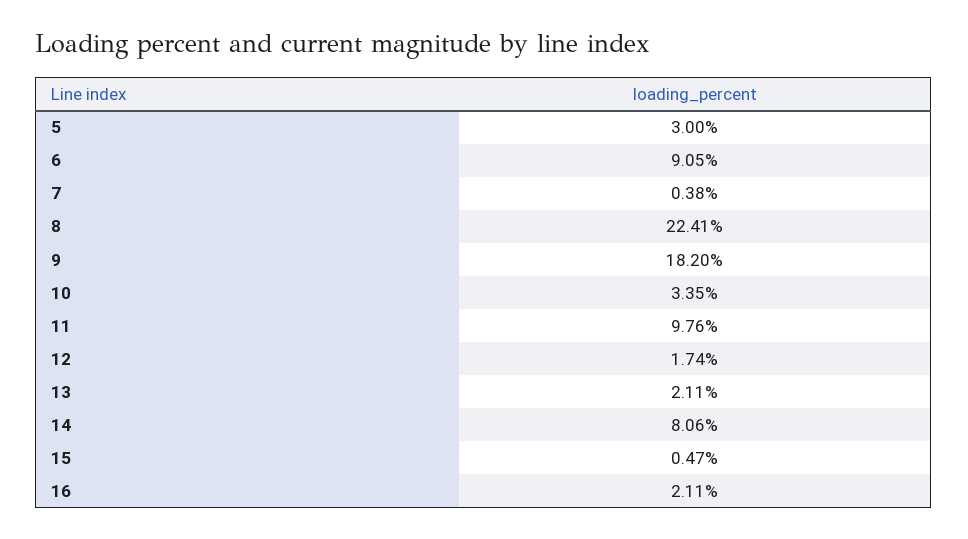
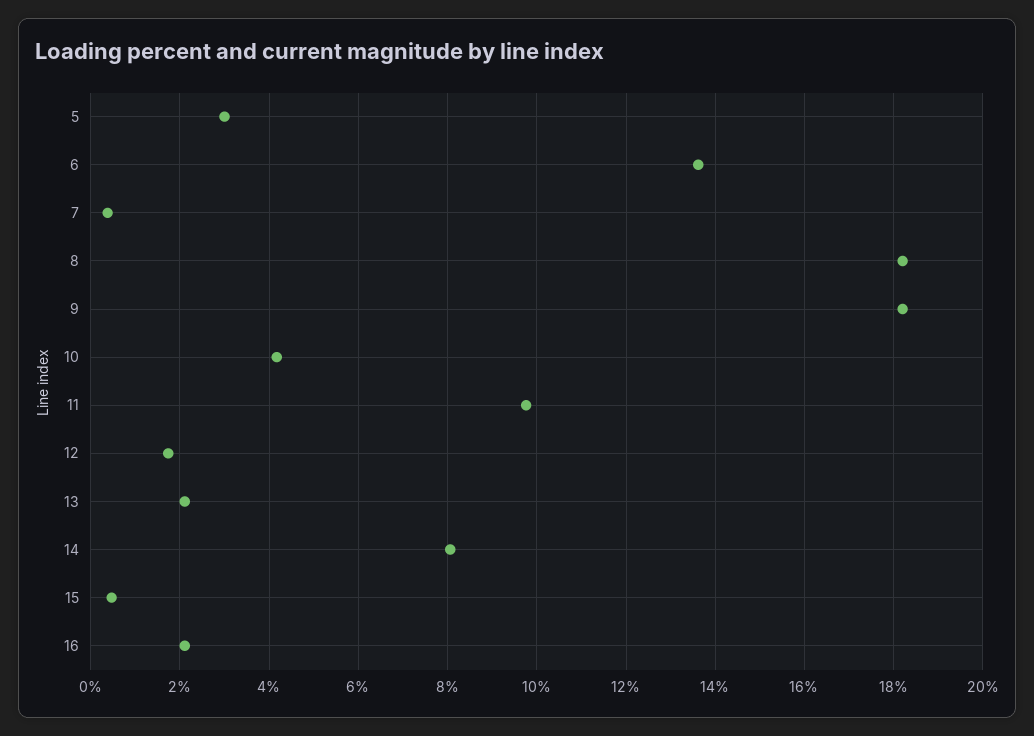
  {
    "5": 3,
-   "6": 9.05,
+   "6": 13.6,
    "7": 0.38,
-   "8": 22.41,
+   "8": 18.2,
    "9": 18.2,
-   "10": 3.35,
+   "10": 4.2,
    "11": 9.76,
    "12": 1.74,
    "13": 2.11,
    "14": 8.06,
    "15": 0.47,
    "16": 2.11
  }

